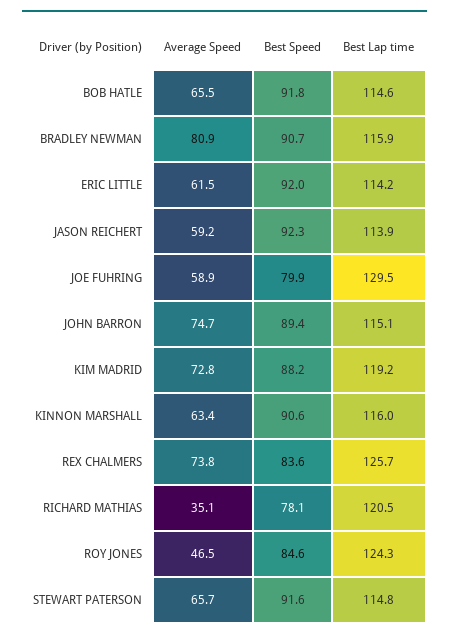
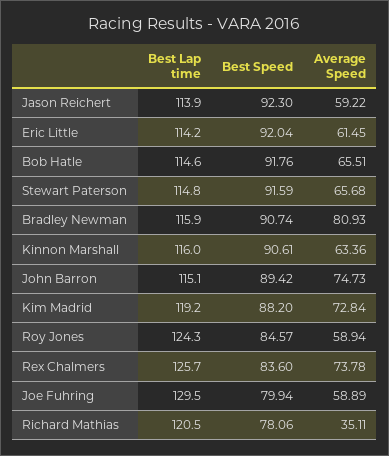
  {
    "Average Speed": {
      "BOB HATLE": 65.51,
      "BRADLEY NEWMAN": 80.93,
      "ERIC LITTLE": 61.45,
      "JASON REICHERT": 59.22,
      "JOE FUHRING": 58.89,
      "JOHN BARRON": 74.73,
      "KIM MADRID": 72.84,
      "KINNON MARSHALL": 63.36,
      "REX CHALMERS": 73.78,
      "RICHARD MATHIAS": 35.11,
-     "ROY JONES": 46.5,
+     "ROY JONES": 58.94,
      "STEWART PATERSON": 65.68
    },
    "Best Speed": {
      "BOB HATLE": 91.76,
      "BRADLEY NEWMAN": 90.74,
      "ERIC LITTLE": 92.04,
      "JASON REICHERT": 92.3,
      "JOE FUHRING": 79.94,
      "JOHN BARRON": 89.42,
      "KIM MADRID": 88.2,
      "KINNON MARSHALL": 90.61,
      "REX CHALMERS": 83.6,
      "RICHARD MATHIAS": 78.06,
      "ROY JONES": 84.57,
      "STEWART PATERSON": 91.59
    },
    "Best Lap time": {
      "BOB HATLE": 114.6,
      "BRADLEY NEWMAN": 115.9,
      "ERIC LITTLE": 114.2,
      "JASON REICHERT": 113.9,
      "JOE FUHRING": 129.5,
      "JOHN BARRON": 115.1,
      "KIM MADRID": 119.2,
      "KINNON MARSHALL": 116,
      "REX CHALMERS": 125.7,
      "RICHARD MATHIAS": 120.5,
      "ROY JONES": 124.3,
      "STEWART PATERSON": 114.8
    }
  }

